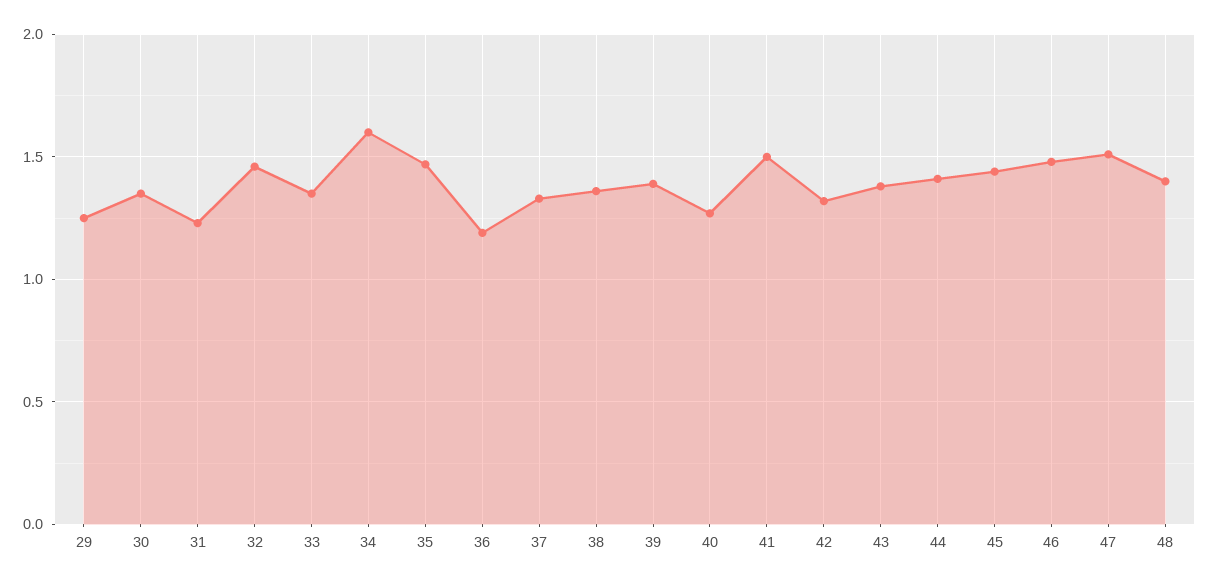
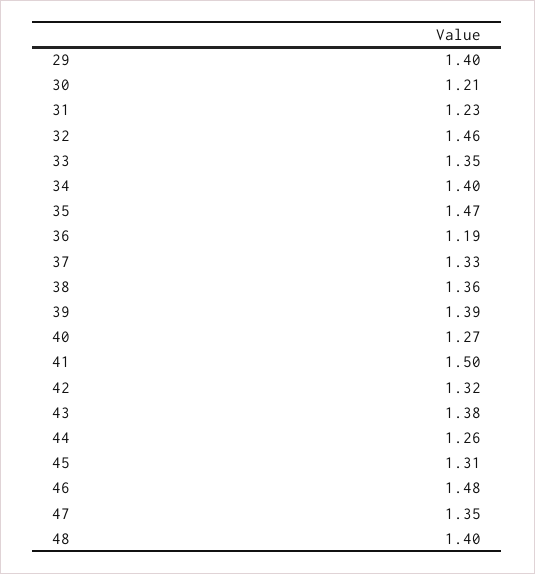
  {
-   "29": 1.25,
+   "29": 1.4,
-   "30": 1.35,
+   "30": 1.21,
    "31": 1.23,
    "32": 1.46,
    "33": 1.35,
-   "34": 1.6,
+   "34": 1.4,
    "35": 1.47,
    "36": 1.19,
    "37": 1.33,
    "38": 1.36,
    "39": 1.39,
    "40": 1.27,
    "41": 1.5,
    "42": 1.32,
    "43": 1.38,
-   "44": 1.4,
+   "44": 1.26,
-   "45": 1.45,
+   "45": 1.31,
    "46": 1.48,
-   "47": 1.5,
+   "47": 1.35,
    "48": 1.4
  }

